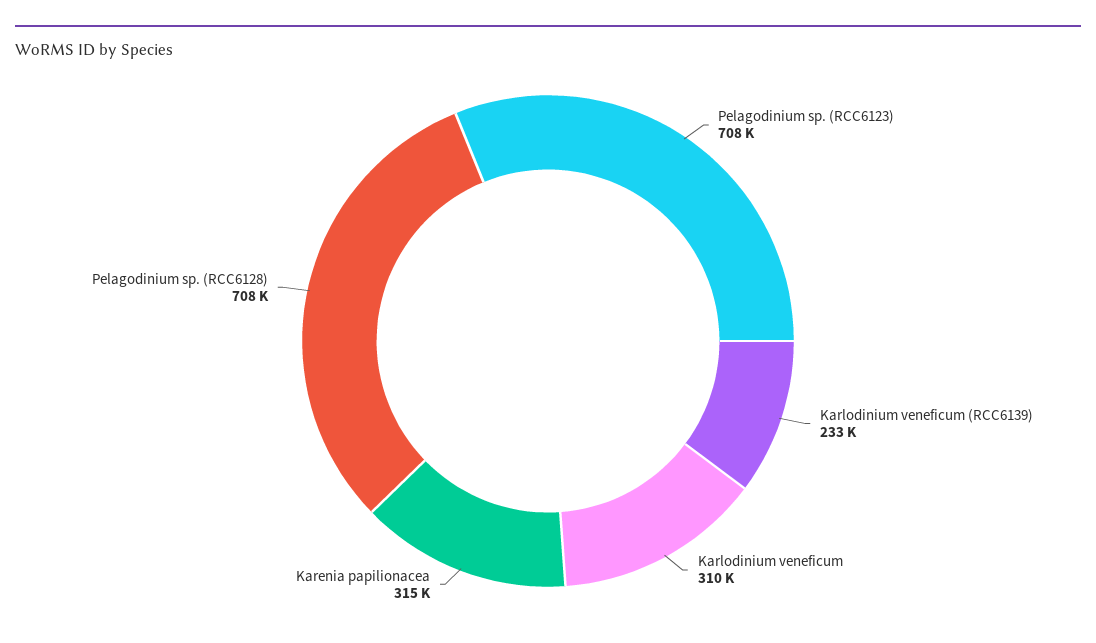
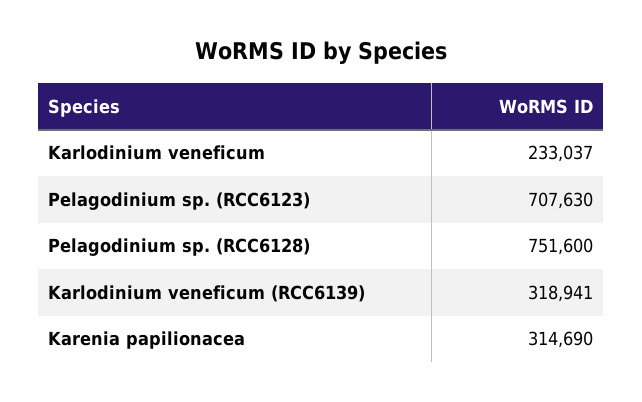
  {
    "Pelagodinium sp. (RCC6123)": 707630,
-   "Karlodinium veneficum (RCC6139)": 233000,
+   "Karlodinium veneficum (RCC6139)": 318941,
-   "Karlodinium veneficum": 310000,
+   "Karlodinium veneficum": 233037,
    "Karenia papilionacea": 314690,
-   "Pelagodinium sp. (RCC6128)": 708000
+   "Pelagodinium sp. (RCC6128)": 751600
  }

